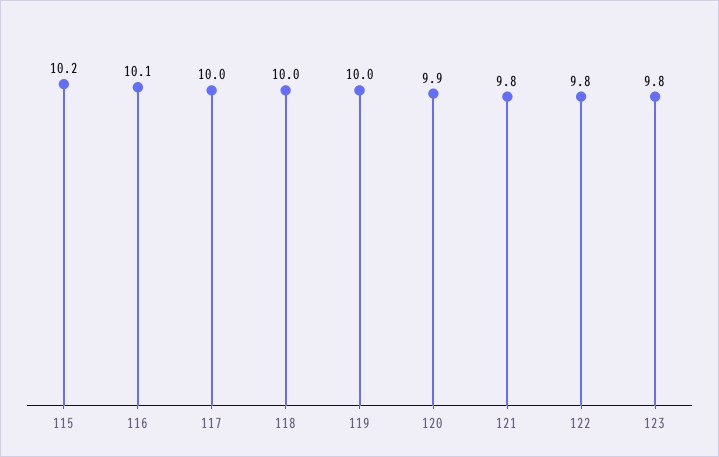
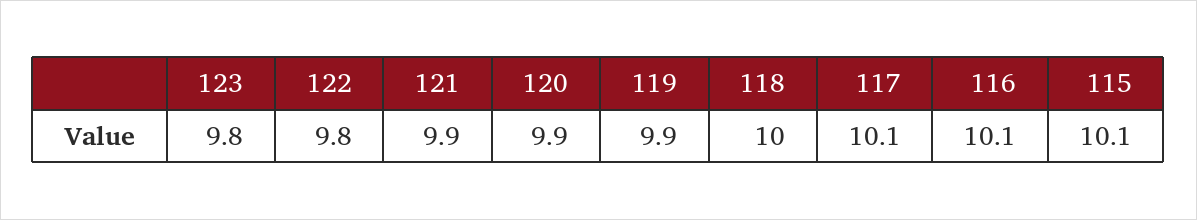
  {
-   "115": 10.2,
+   "115": 10.1,
    "116": 10.1,
-   "117": 10,
+   "117": 10.1,
    "118": 10,
-   "119": 10,
+   "119": 9.9,
    "120": 9.9,
-   "121": 9.8,
+   "121": 9.9,
    "122": 9.8,
    "123": 9.8
  }

